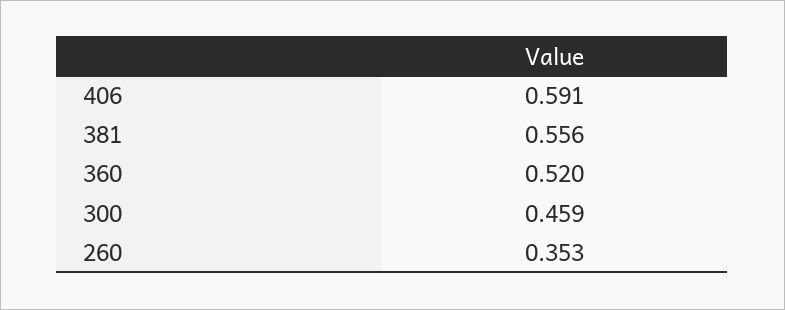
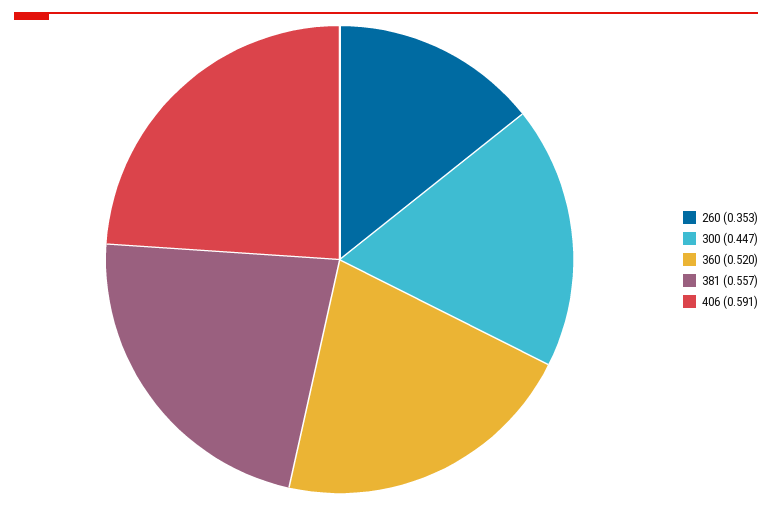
  {
    "406": 0.591,
-   "381": 0.556,
+   "381": 0.557,
    "360": 0.52,
-   "300": 0.459,
+   "300": 0.447,
    "260": 0.353
  }

